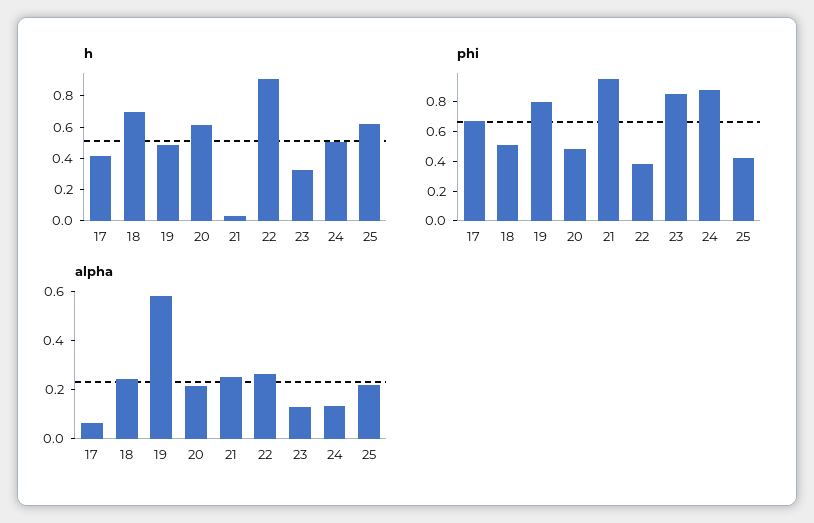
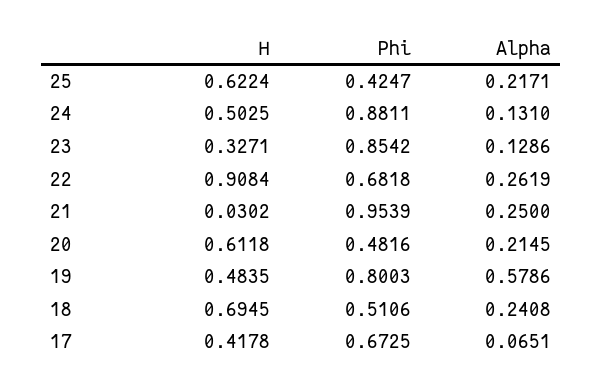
  {
    "h": {
      "17": 0.4178,
      "18": 0.6945,
      "19": 0.4835,
      "20": 0.6118,
      "21": 0.0302,
      "22": 0.9084,
      "23": 0.3271,
      "24": 0.5025,
      "25": 0.6224
    },
    "phi": {
      "17": 0.6725,
      "18": 0.5106,
      "19": 0.8003,
      "20": 0.4816,
      "21": 0.9539,
-     "22": 0.4,
+     "22": 0.6818,
      "23": 0.8542,
      "24": 0.8811,
      "25": 0.4247
    },
    "alpha": {
      "17": 0.0651,
      "18": 0.2408,
      "19": 0.5786,
      "20": 0.2145,
      "21": 0.25,
      "22": 0.2619,
      "23": 0.1286,
      "24": 0.131,
      "25": 0.2171
    }
  }

